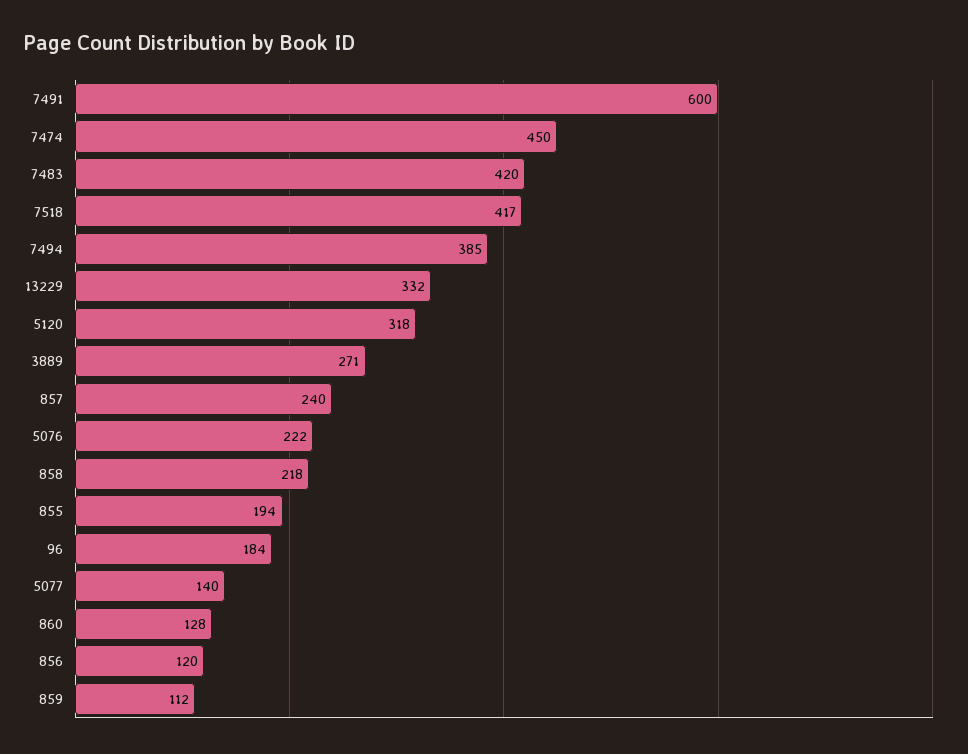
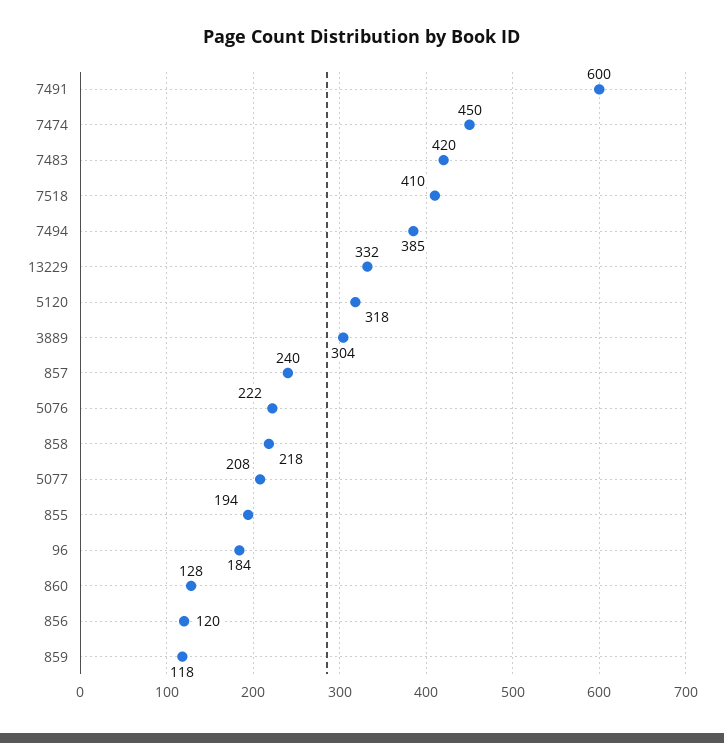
  {
    "7491": 600,
    "7474": 450,
    "7483": 420,
-   "7518": 417,
+   "7518": 410,
    "7494": 385,
    "13229": 332,
    "5120": 318,
-   "3889": 271,
+   "3889": 304,
    "857": 240,
    "5076": 222,
    "858": 218,
    "855": 194,
    "96": 184,
-   "5077": 140,
+   "5077": 208,
    "860": 128,
    "856": 120,
-   "859": 112
+   "859": 118
  }

